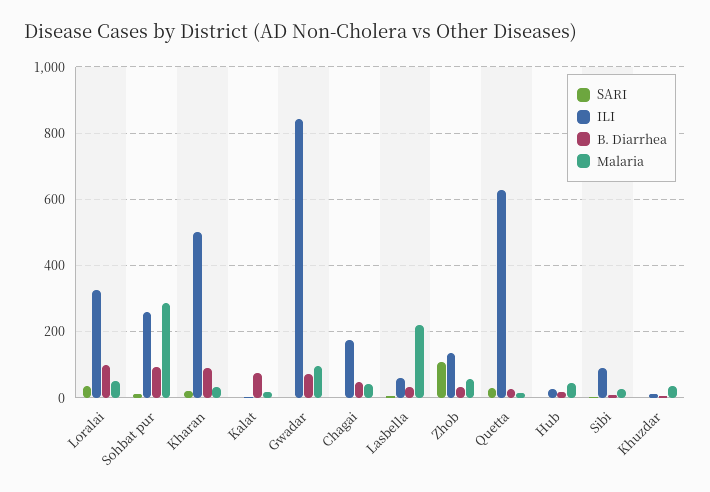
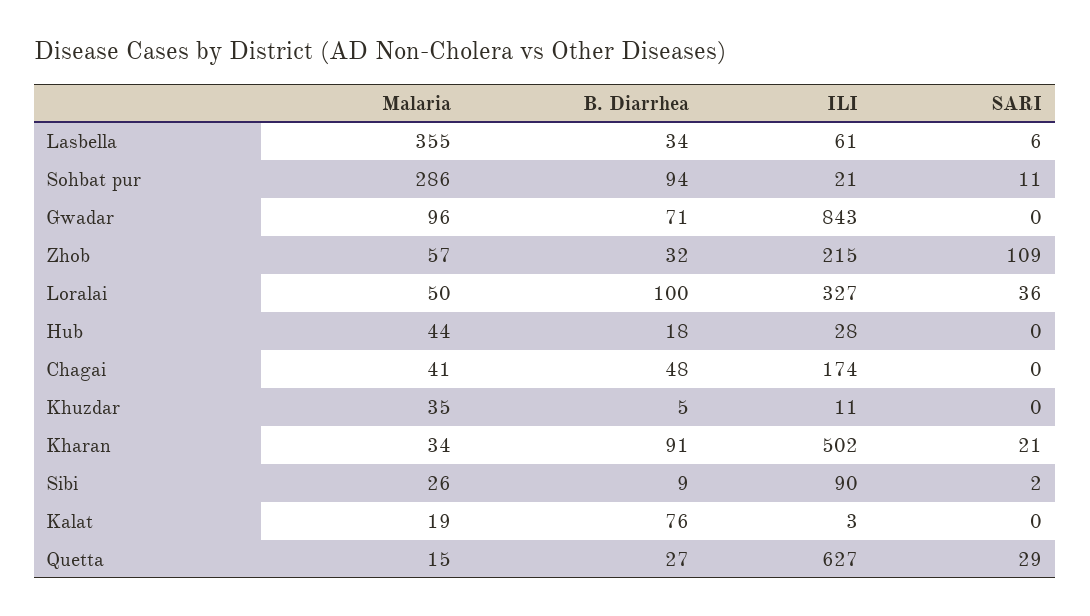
  {
    "SARI": {
      "Loralai": 36,
      "Sohbat pur": 11,
      "Kharan": 21,
      "Kalat": 0,
      "Gwadar": 0,
      "Chagai": 0,
      "Lasbella": 6,
      "Zhob": 109,
      "Quetta": 29,
      "Hub": 0,
      "Sibi": 2,
      "Khuzdar": 0
    },
    "ILI": {
      "Loralai": 327,
-     "Sohbat pur": 260,
+     "Sohbat pur": 21,
      "Kharan": 502,
      "Kalat": 3,
      "Gwadar": 843,
      "Chagai": 174,
      "Lasbella": 61,
-     "Zhob": 140,
+     "Zhob": 215,
      "Quetta": 627,
      "Hub": 28,
      "Sibi": 90,
      "Khuzdar": 11
    },
    "B. Diarrhea": {
      "Loralai": 100,
      "Sohbat pur": 94,
      "Kharan": 91,
      "Kalat": 76,
      "Gwadar": 71,
      "Chagai": 48,
      "Lasbella": 34,
      "Zhob": 32,
      "Quetta": 27,
      "Hub": 18,
      "Sibi": 9,
      "Khuzdar": 5
    },
    "Malaria": {
      "Loralai": 50,
      "Sohbat pur": 286,
      "Kharan": 34,
      "Kalat": 19,
      "Gwadar": 96,
      "Chagai": 41,
-     "Lasbella": 220,
+     "Lasbella": 355,
      "Zhob": 57,
      "Quetta": 15,
      "Hub": 44,
      "Sibi": 26,
      "Khuzdar": 35
    }
  }

